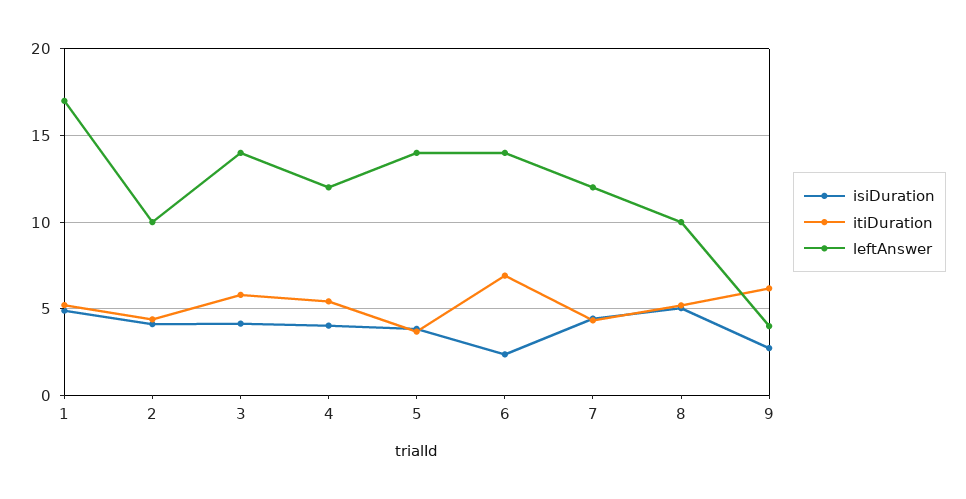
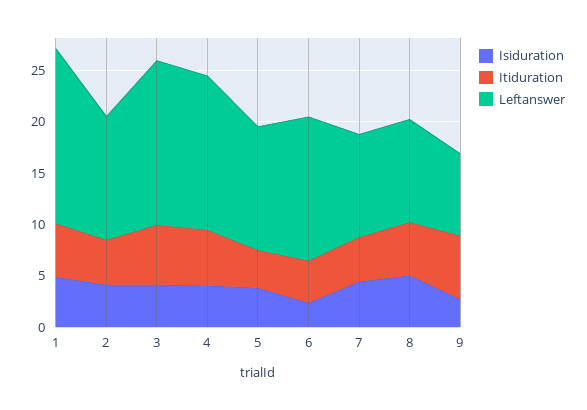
  {
    "isiDuration": {
      "1": 5,
      "2": 4,
      "3": 4,
      "4": 4,
      "5": 4,
      "6": 2.5,
      "7": 4.5,
      "8": 5,
      "9": 2.5
    },
    "itiDuration": {
      "1": 5,
      "2": 4.5,
      "3": 6,
      "4": 5.5,
      "5": 3.5,
-     "6": 7,
+     "6": 4,
      "7": 4.5,
      "8": 5,
      "9": 6
    },
    "leftAnswer": {
      "1": 17,
-     "2": 10,
+     "2": 12,
-     "3": 14,
+     "3": 16,
-     "4": 12,
+     "4": 15,
-     "5": 14,
+     "5": 12,
      "6": 14,
-     "7": 12,
+     "7": 10,
      "8": 10,
-     "9": 4
+     "9": 8
    }
  }

